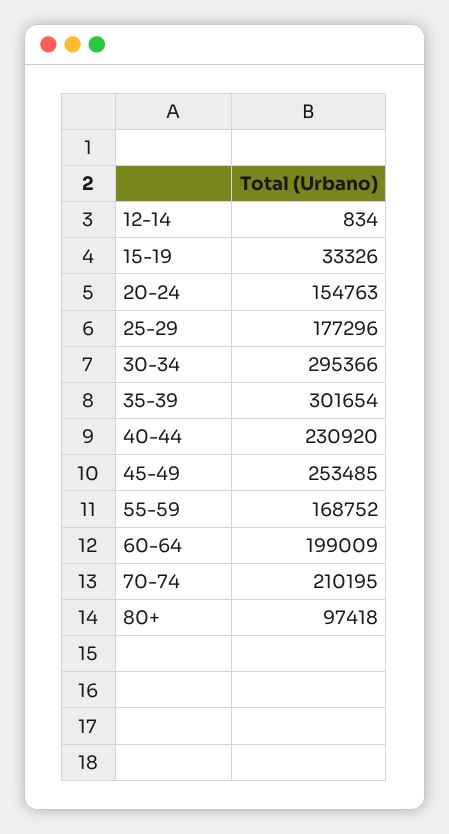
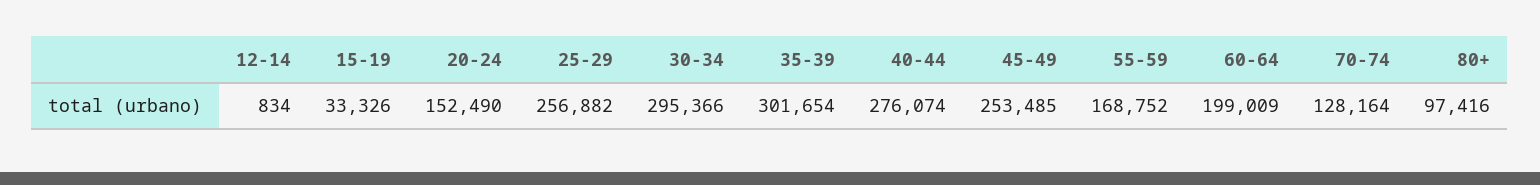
  {
    "12-14": 834,
    "15-19": 33326,
-   "20-24": 154763,
+   "20-24": 152490,
-   "25-29": 177296,
+   "25-29": 256882,
    "30-34": 295366,
    "35-39": 301654,
-   "40-44": 230920,
+   "40-44": 276074,
    "45-49": 253485,
    "55-59": 168752,
    "60-64": 199009,
-   "70-74": 210195,
+   "70-74": 128164,
-   "80+": 97418
+   "80+": 97416
  }

